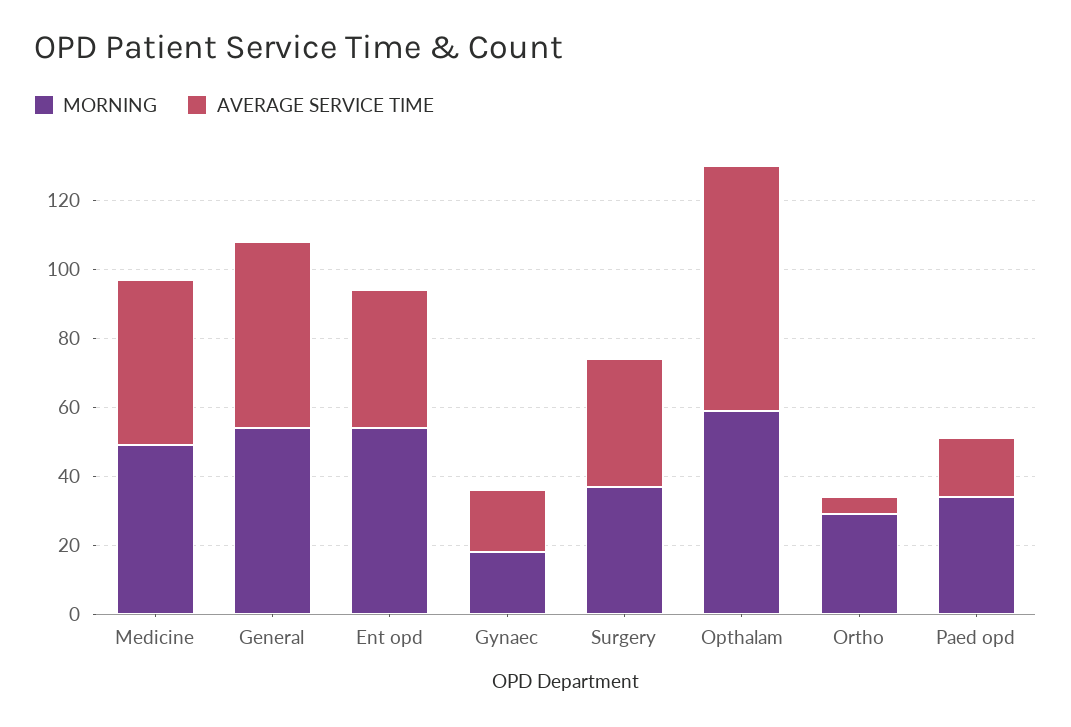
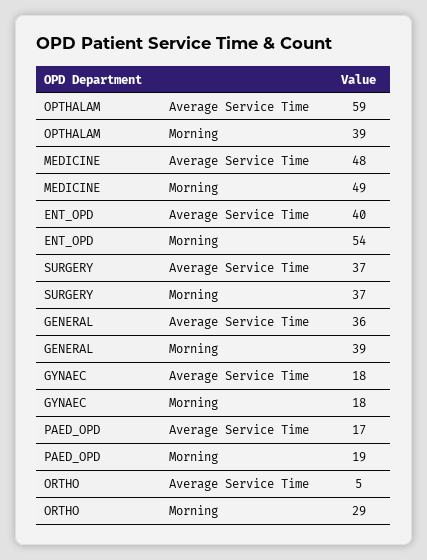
  {
    "MORNING": {
      "Medicine": 49,
-     "General": 55,
+     "General": 39,
      "Ent opd": 54,
      "Gynaec": 18,
      "Surgery": 37,
-     "Opthalam": 60,
+     "Opthalam": 39,
      "Ortho": 29,
-     "Paed opd": 35
+     "Paed opd": 19
    },
    "AVERAGE SERVICE TIME": {
      "Medicine": 48,
-     "General": 55,
+     "General": 36,
      "Ent opd": 40,
      "Gynaec": 18,
      "Surgery": 37,
-     "Opthalam": 70,
+     "Opthalam": 59,
      "Ortho": 5,
      "Paed opd": 17
    }
  }

